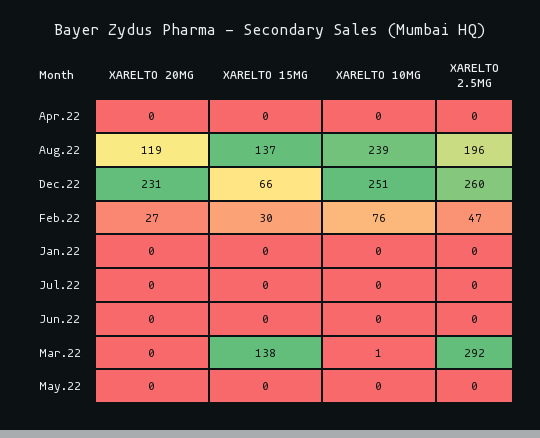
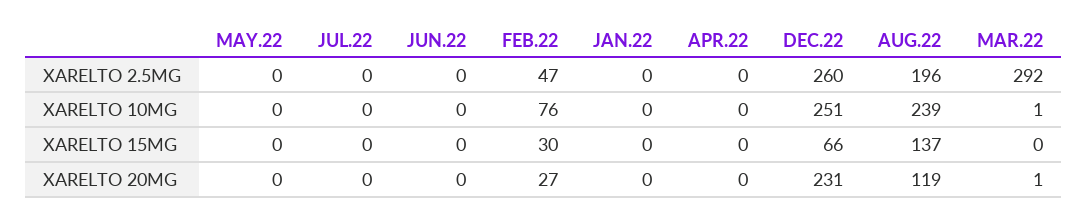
  {
    "XARELTO 20MG": {
      "Apr.22": 0,
      "Aug.22": 119,
      "Dec.22": 231,
      "Feb.22": 27,
      "Jan.22": 0,
      "Jul.22": 0,
      "Jun.22": 0,
-     "Mar.22": 0,
+     "Mar.22": 1,
      "May.22": 0
    },
    "XARELTO 15MG": {
      "Apr.22": 0,
      "Aug.22": 137,
      "Dec.22": 66,
      "Feb.22": 30,
      "Jan.22": 0,
      "Jul.22": 0,
      "Jun.22": 0,
-     "Mar.22": 138,
+     "Mar.22": 0,
      "May.22": 0
    },
    "XARELTO 10MG": {
      "Apr.22": 0,
      "Aug.22": 239,
      "Dec.22": 251,
      "Feb.22": 76,
      "Jan.22": 0,
      "Jul.22": 0,
      "Jun.22": 0,
      "Mar.22": 1,
      "May.22": 0
    },
    "XARELTO 2.5MG": {
      "Apr.22": 0,
      "Aug.22": 196,
      "Dec.22": 260,
      "Feb.22": 47,
      "Jan.22": 0,
      "Jul.22": 0,
      "Jun.22": 0,
      "Mar.22": 292,
      "May.22": 0
    }
  }

